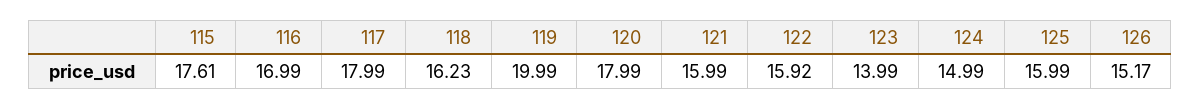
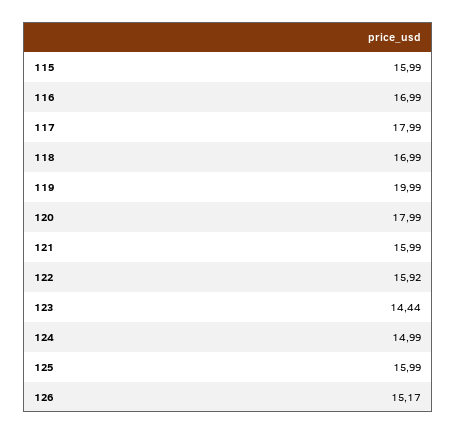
  {
-   "115": 17.61,
+   "115": 15.99,
    "116": 16.99,
    "117": 17.99,
-   "118": 16.23,
+   "118": 16.99,
    "119": 19.99,
    "120": 17.99,
    "121": 15.99,
    "122": 15.92,
-   "123": 13.99,
+   "123": 14.44,
    "124": 14.99,
    "125": 15.99,
    "126": 15.17
  }

